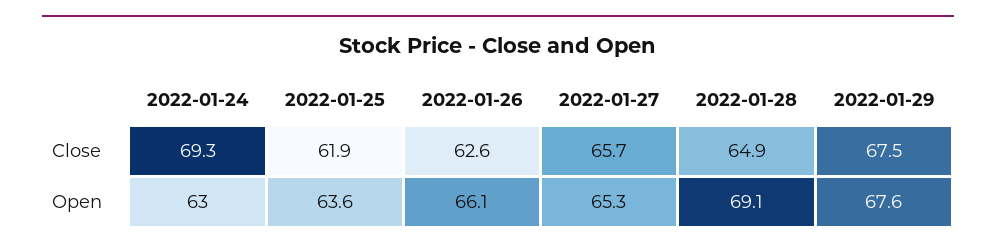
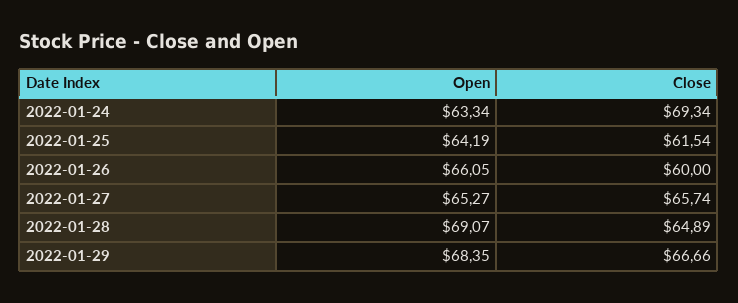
  {
    "2022-01-24": {
      "Close": 69.34,
-     "Open": 63
+     "Open": 63.34
    },
    "2022-01-25": {
-     "Close": 61.9,
+     "Close": 61.54,
-     "Open": 63.6
+     "Open": 64.19
    },
    "2022-01-26": {
-     "Close": 62.6,
+     "Close": 60,
      "Open": 66.05
    },
    "2022-01-27": {
      "Close": 65.74,
      "Open": 65.27
    },
    "2022-01-28": {
      "Close": 64.89,
      "Open": 69.07
    },
    "2022-01-29": {
-     "Close": 67.5,
+     "Close": 66.66,
-     "Open": 67.6
+     "Open": 68.35
    }
  }

